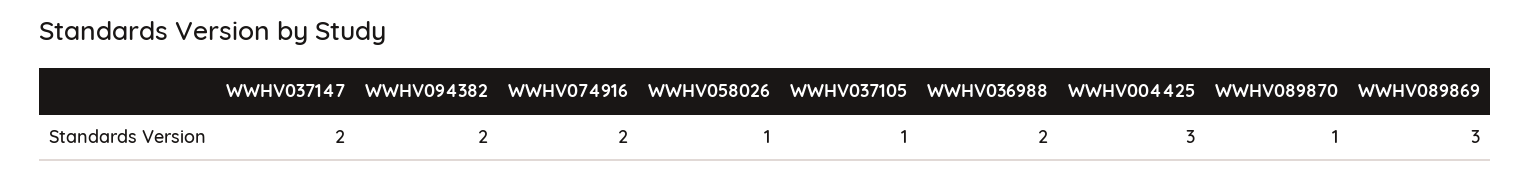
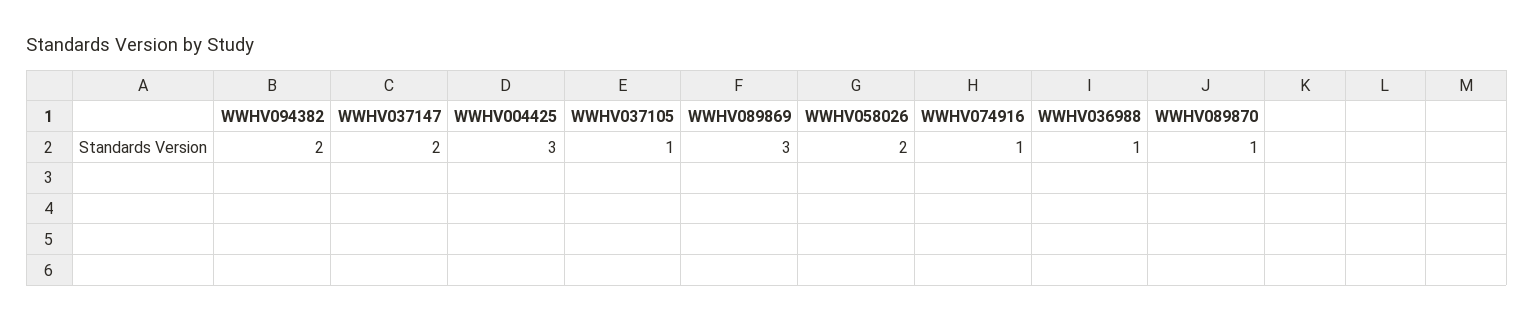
  {
    "WWHV037147": 2,
    "WWHV094382": 2,
-   "WWHV074916": 2,
+   "WWHV074916": 1,
-   "WWHV058026": 1,
+   "WWHV058026": 2,
    "WWHV037105": 1,
-   "WWHV036988": 2,
+   "WWHV036988": 1,
    "WWHV004425": 3,
    "WWHV089870": 1,
    "WWHV089869": 3
  }

